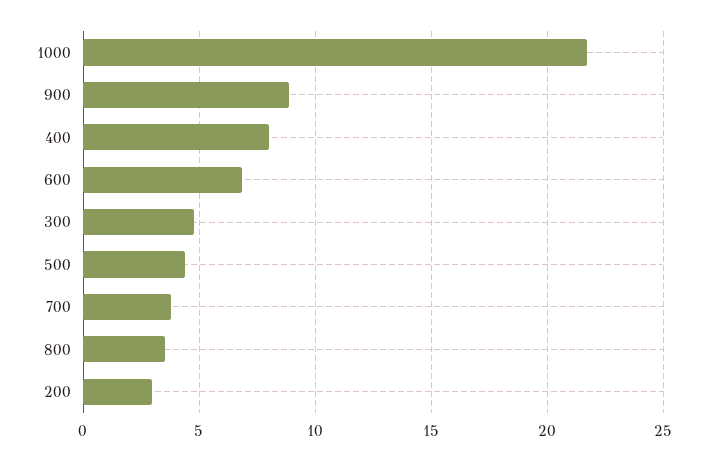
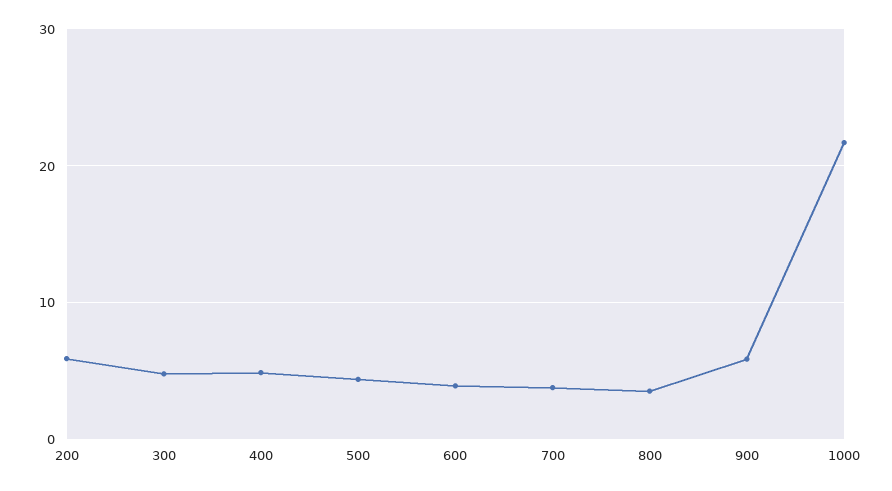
  {
    "1000": 21.5,
-   "900": 9,
+   "900": 6,
-   "400": 8,
+   "400": 5,
-   "600": 7,
+   "600": 4,
    "300": 5,
    "500": 4.5,
    "700": 4,
    "800": 3.5,
-   "200": 3
+   "200": 6
  }

